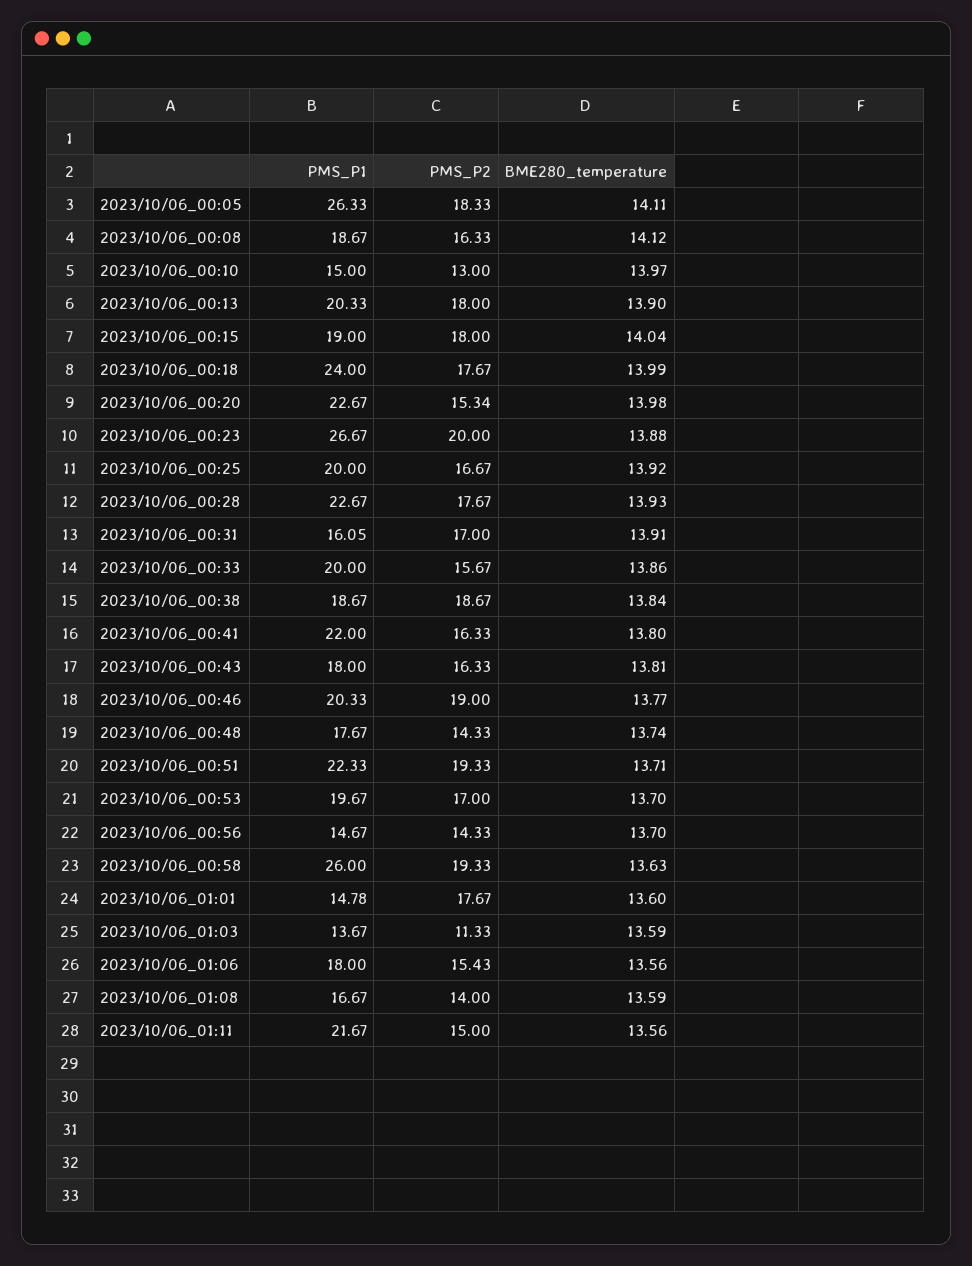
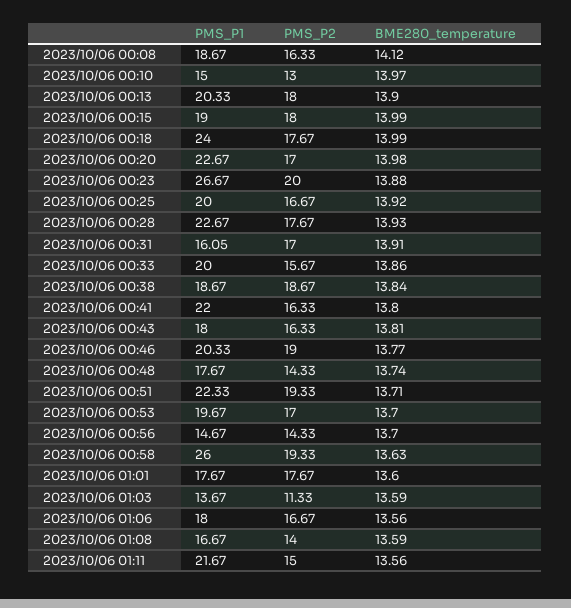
  {
    "PMS_P1": {
-     "2023/10/06_00:05": 26.33,
      "2023/10/06_00:08": 18.67,
      "2023/10/06_00:10": 15,
      "2023/10/06_00:13": 20.33,
      "2023/10/06_00:15": 19,
      "2023/10/06_00:18": 24,
      "2023/10/06_00:20": 22.67,
      "2023/10/06_00:23": 26.67,
      "2023/10/06_00:25": 20,
      "2023/10/06_00:28": 22.67,
      "2023/10/06_00:31": 16.05,
      "2023/10/06_00:33": 20,
      "2023/10/06_00:38": 18.67,
      "2023/10/06_00:41": 22,
      "2023/10/06_00:43": 18,
      "2023/10/06_00:46": 20.33,
      "2023/10/06_00:48": 17.67,
      "2023/10/06_00:51": 22.33,
      "2023/10/06_00:53": 19.67,
      "2023/10/06_00:56": 14.67,
      "2023/10/06_00:58": 26,
-     "2023/10/06_01:01": 14.78,
+     "2023/10/06_01:01": 17.67,
      "2023/10/06_01:03": 13.67,
      "2023/10/06_01:06": 18,
      "2023/10/06_01:08": 16.67,
      "2023/10/06_01:11": 21.67
    },
    "PMS_P2": {
-     "2023/10/06_00:05": 18.33,
      "2023/10/06_00:08": 16.33,
      "2023/10/06_00:10": 13,
      "2023/10/06_00:13": 18,
      "2023/10/06_00:15": 18,
      "2023/10/06_00:18": 17.67,
-     "2023/10/06_00:20": 15.34,
+     "2023/10/06_00:20": 17,
      "2023/10/06_00:23": 20,
      "2023/10/06_00:25": 16.67,
      "2023/10/06_00:28": 17.67,
      "2023/10/06_00:31": 17,
      "2023/10/06_00:33": 15.67,
      "2023/10/06_00:38": 18.67,
      "2023/10/06_00:41": 16.33,
      "2023/10/06_00:43": 16.33,
      "2023/10/06_00:46": 19,
      "2023/10/06_00:48": 14.33,
      "2023/10/06_00:51": 19.33,
      "2023/10/06_00:53": 17,
      "2023/10/06_00:56": 14.33,
      "2023/10/06_00:58": 19.33,
      "2023/10/06_01:01": 17.67,
      "2023/10/06_01:03": 11.33,
-     "2023/10/06_01:06": 15.43,
+     "2023/10/06_01:06": 16.67,
      "2023/10/06_01:08": 14,
      "2023/10/06_01:11": 15
    },
    "BME280_temperature": {
-     "2023/10/06_00:05": 14.11,
      "2023/10/06_00:08": 14.12,
      "2023/10/06_00:10": 13.97,
      "2023/10/06_00:13": 13.9,
-     "2023/10/06_00:15": 14.04,
+     "2023/10/06_00:15": 13.99,
      "2023/10/06_00:18": 13.99,
      "2023/10/06_00:20": 13.98,
      "2023/10/06_00:23": 13.88,
      "2023/10/06_00:25": 13.92,
      "2023/10/06_00:28": 13.93,
      "2023/10/06_00:31": 13.91,
      "2023/10/06_00:33": 13.86,
      "2023/10/06_00:38": 13.84,
      "2023/10/06_00:41": 13.8,
      "2023/10/06_00:43": 13.81,
      "2023/10/06_00:46": 13.77,
      "2023/10/06_00:48": 13.74,
      "2023/10/06_00:51": 13.71,
      "2023/10/06_00:53": 13.7,
      "2023/10/06_00:56": 13.7,
      "2023/10/06_00:58": 13.63,
      "2023/10/06_01:01": 13.6,
      "2023/10/06_01:03": 13.59,
      "2023/10/06_01:06": 13.56,
      "2023/10/06_01:08": 13.59,
      "2023/10/06_01:11": 13.56
    }
  }

